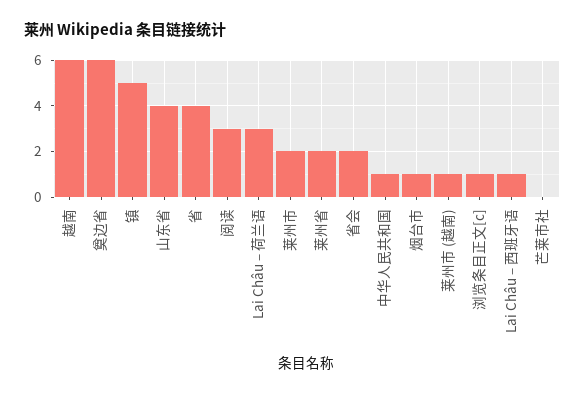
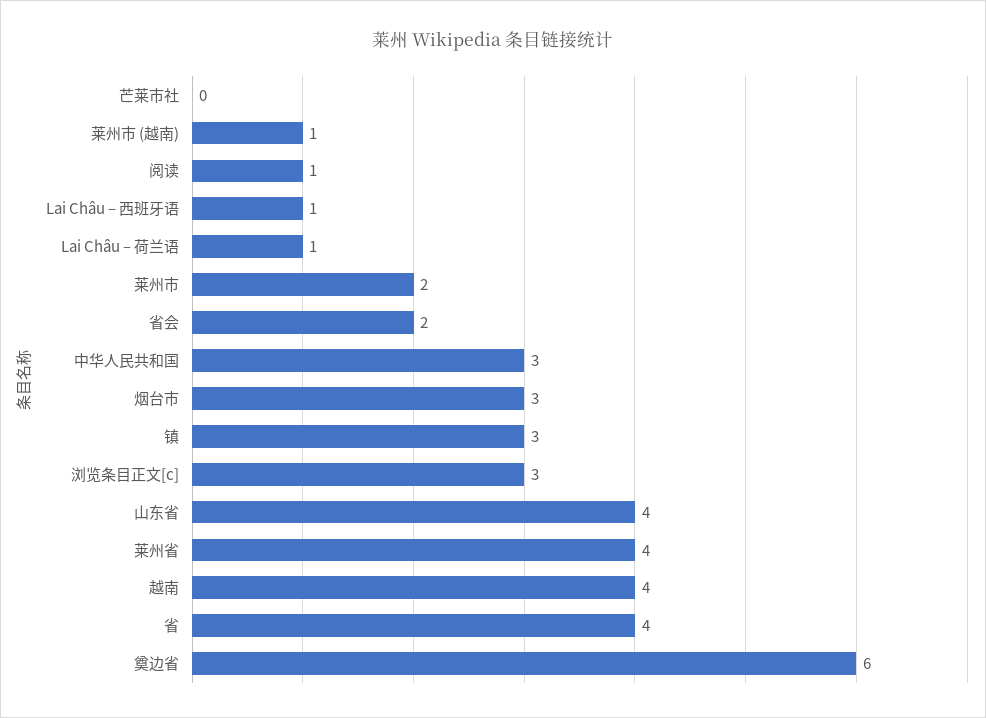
  {
-   "越南": 6,
+   "越南": 4,
    "奠边省": 6,
-   "镇": 5,
+   "镇": 3,
    "山东省": 4,
    "省": 4,
-   "阅读": 3,
+   "阅读": 1,
-   "Lai Châu – 荷兰语": 3,
+   "Lai Châu – 荷兰语": 1,
    "莱州市": 2,
-   "莱州省": 2,
+   "莱州省": 4,
    "省会": 2,
-   "中华人民共和国": 1,
+   "中华人民共和国": 3,
-   "烟台市": 1,
+   "烟台市": 3,
    "莱州市 (越南)": 1,
-   "浏览条目正文[c]": 1,
+   "浏览条目正文[c]": 3,
    "Lai Châu – 西班牙语": 1,
    "芒莱市社": 0
  }

